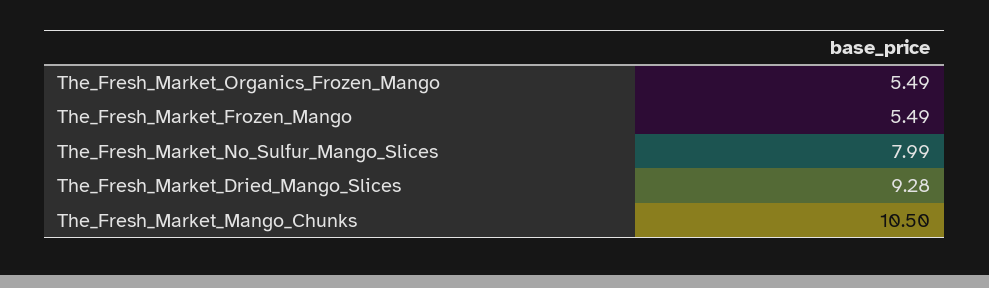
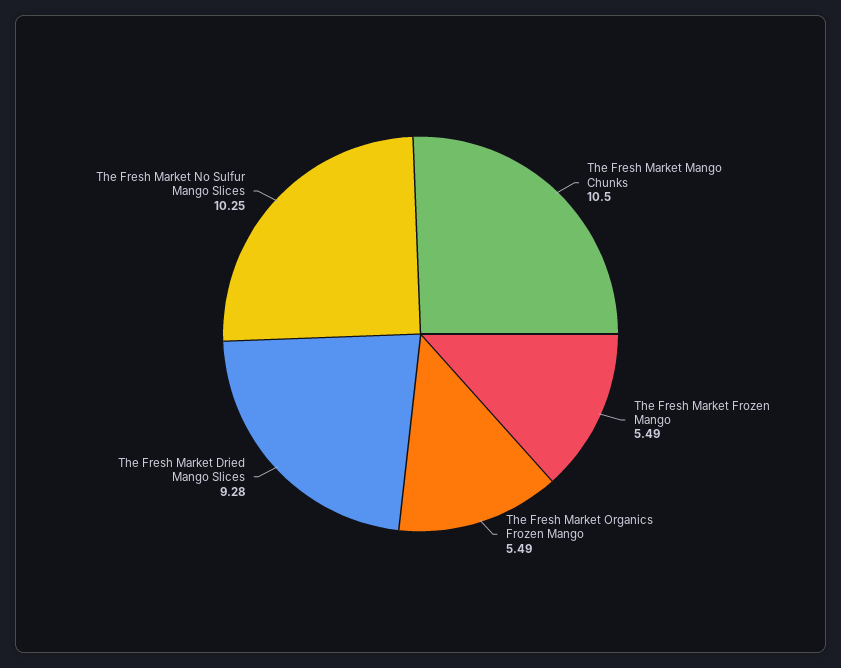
  {
    "The_Fresh_Market_Organics_Frozen_Mango": 5.49,
    "The_Fresh_Market_Frozen_Mango": 5.49,
-   "The_Fresh_Market_No_Sulfur_Mango_Slices": 7.99,
+   "The_Fresh_Market_No_Sulfur_Mango_Slices": 10.25,
    "The_Fresh_Market_Dried_Mango_Slices": 9.28,
    "The_Fresh_Market_Mango_Chunks": 10.5
  }

